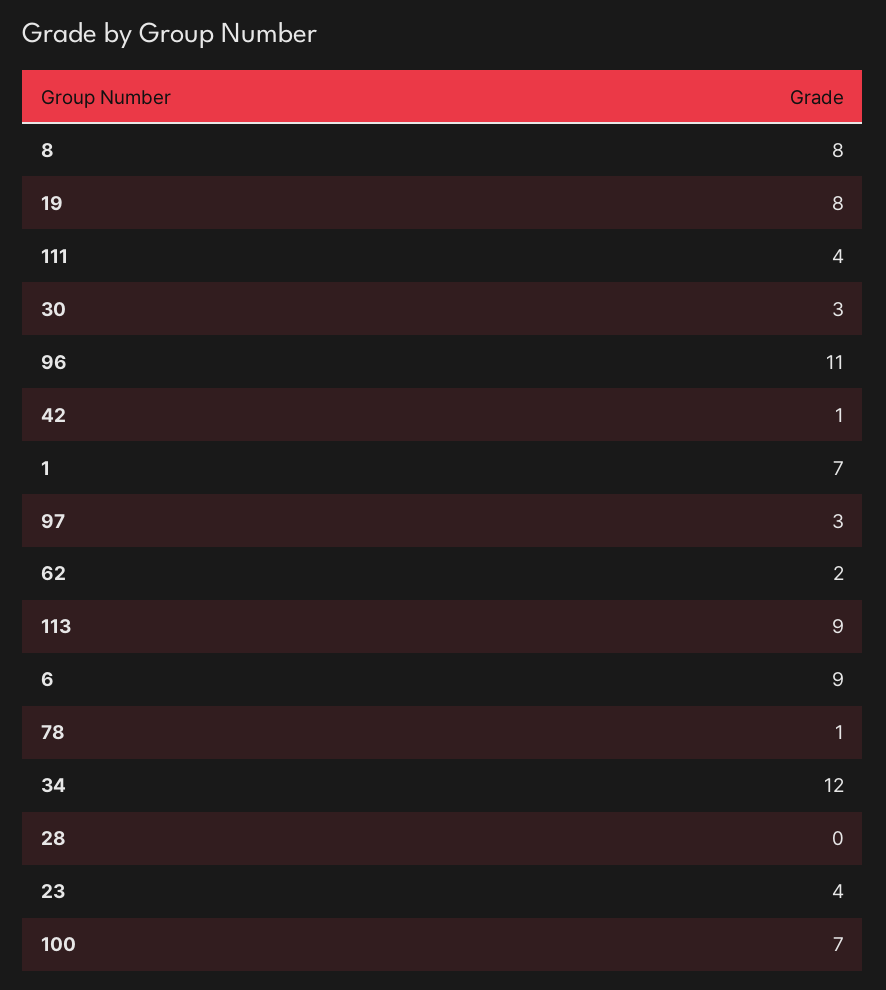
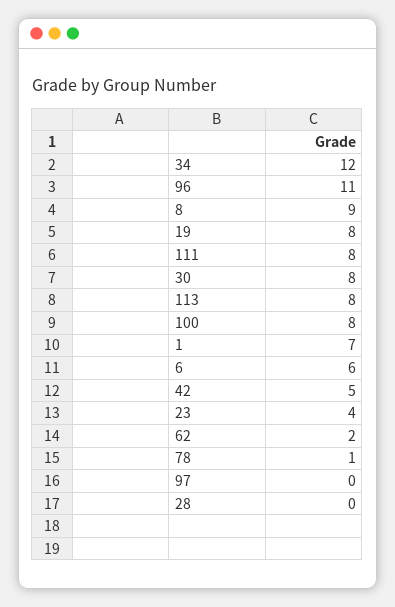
  {
-   "8": 8,
+   "8": 9,
    "19": 8,
-   "111": 4,
+   "111": 8,
-   "30": 3,
+   "30": 8,
    "96": 11,
-   "42": 1,
+   "42": 5,
    "1": 7,
-   "97": 3,
+   "97": 0,
    "62": 2,
-   "113": 9,
+   "113": 8,
-   "6": 9,
+   "6": 6,
    "78": 1,
    "34": 12,
    "28": 0,
    "23": 4,
-   "100": 7
+   "100": 8
  }

